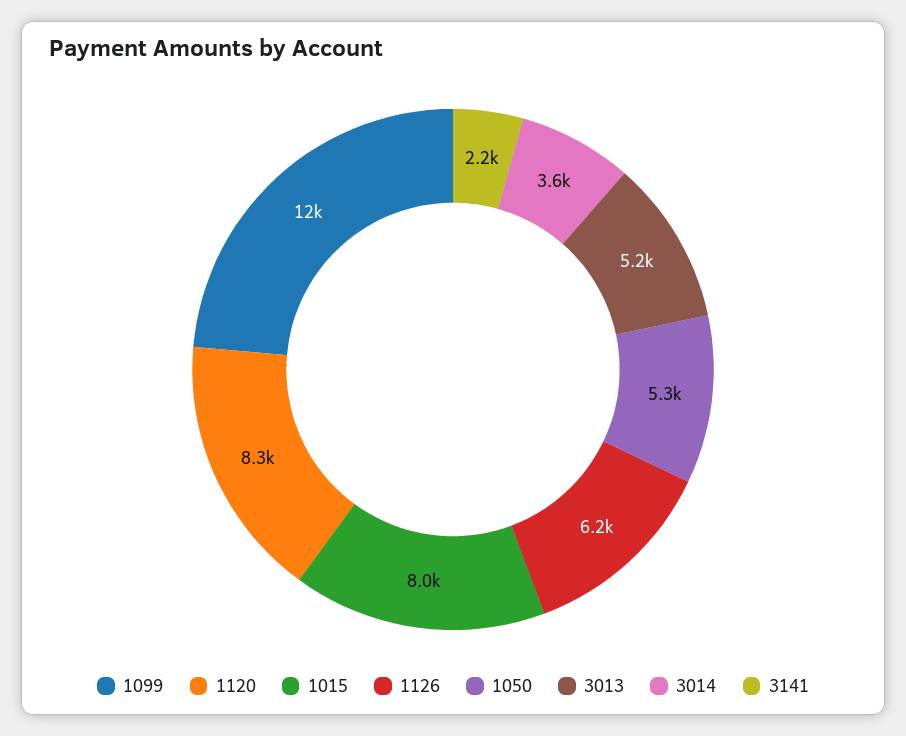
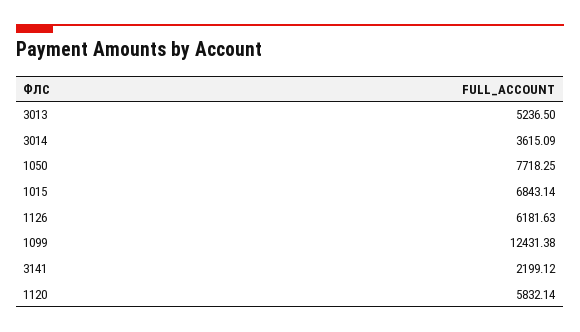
  {
    "1099": 12431.38,
-   "1120": 8300,
+   "1120": 5832.14,
-   "1015": 8000,
+   "1015": 6843.14,
    "1126": 6181.63,
-   "1050": 5300,
+   "1050": 7718.25,
    "3013": 5236.5,
    "3014": 3615.09,
    "3141": 2199.12
  }

